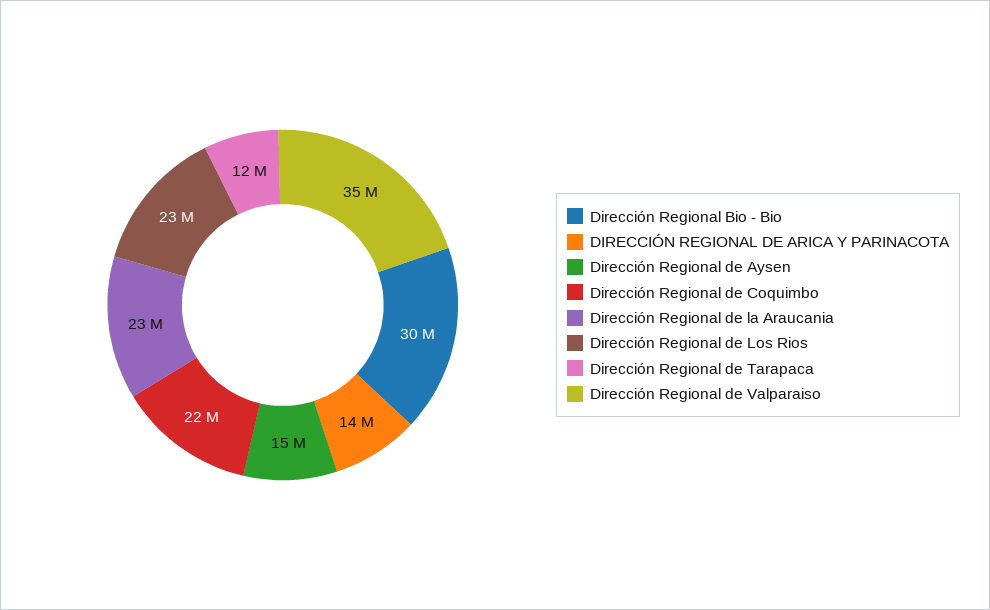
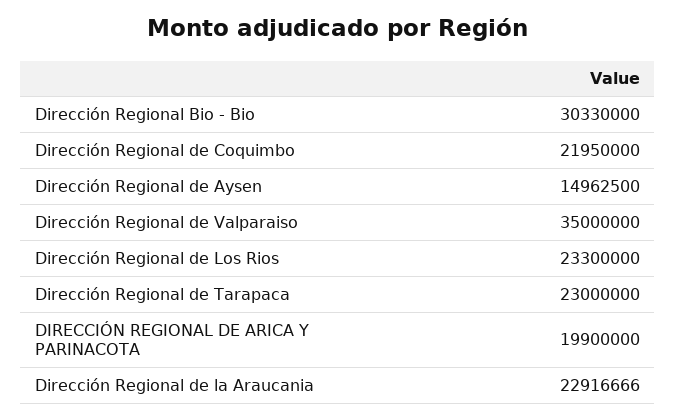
  {
    "Dirección Regional Bio - Bio": 30330000,
-   "DIRECCIÓN REGIONAL DE ARICA Y PARINACOTA": 14000000,
+   "DIRECCIÓN REGIONAL DE ARICA Y PARINACOTA": 19900000,
    "Dirección Regional de Aysen": 14962500,
    "Dirección Regional de Coquimbo": 21950000,
    "Dirección Regional de la Araucania": 22916666,
    "Dirección Regional de Los Rios": 23300000,
-   "Dirección Regional de Tarapaca": 12000000,
+   "Dirección Regional de Tarapaca": 23000000,
    "Dirección Regional de Valparaiso": 35000000
  }

